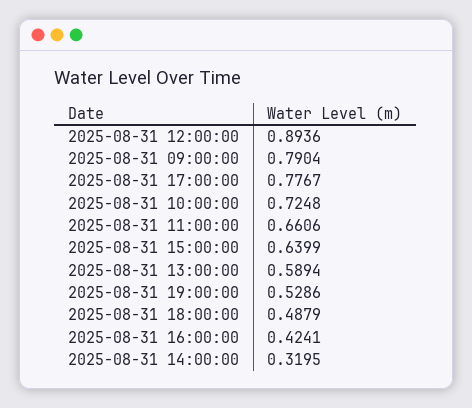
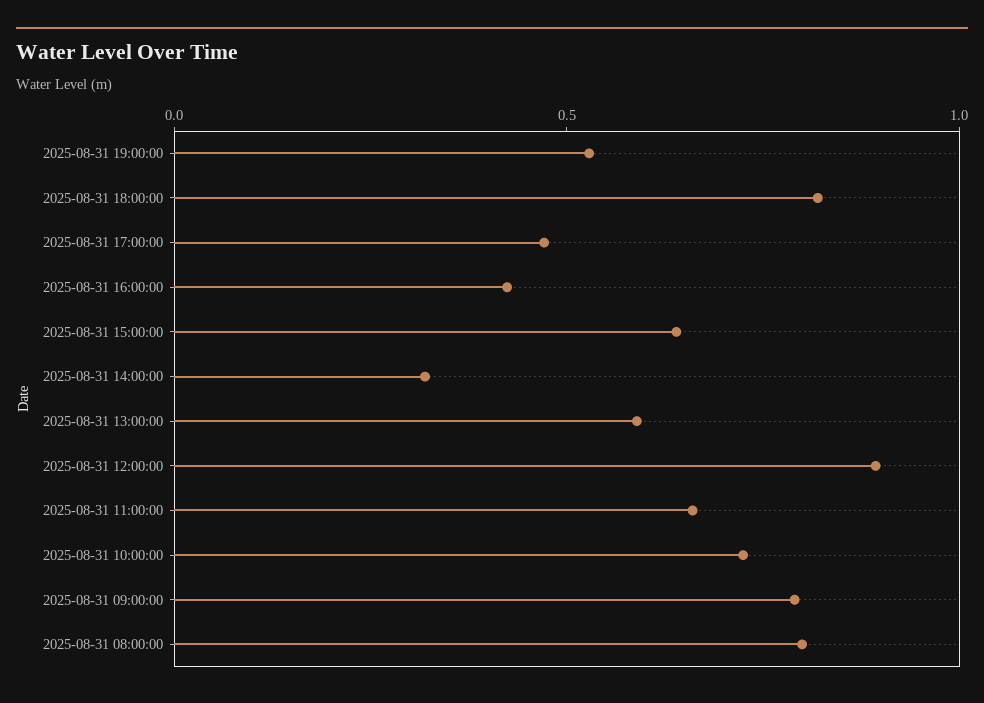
  {
    "2025-08-31 12:00:00": 0.8936,
    "2025-08-31 09:00:00": 0.7904,
-   "2025-08-31 17:00:00": 0.7767,
+   "2025-08-31 17:00:00": 0.5,
    "2025-08-31 10:00:00": 0.7248,
    "2025-08-31 11:00:00": 0.6606,
    "2025-08-31 15:00:00": 0.6399,
    "2025-08-31 13:00:00": 0.5894,
    "2025-08-31 19:00:00": 0.5286,
-   "2025-08-31 18:00:00": 0.4879,
+   "2025-08-31 18:00:00": 0.8,
    "2025-08-31 16:00:00": 0.4241,
-   "2025-08-31 14:00:00": 0.3195
+   "2025-08-31 14:00:00": 0.3195,
+   "2025-08-31 08:00:00": 0.8
  }

